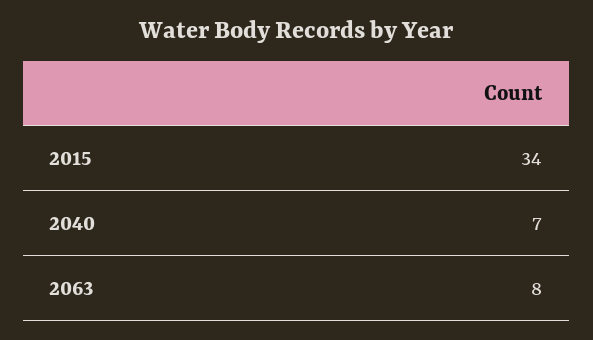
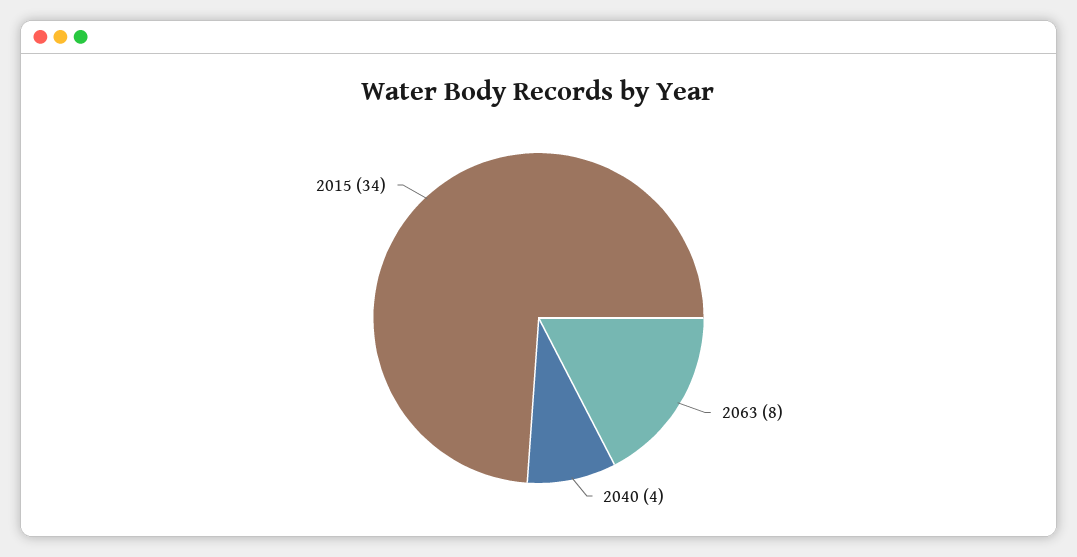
  {
    "2015": 34,
-   "2040": 7,
+   "2040": 4,
    "2063": 8
  }

